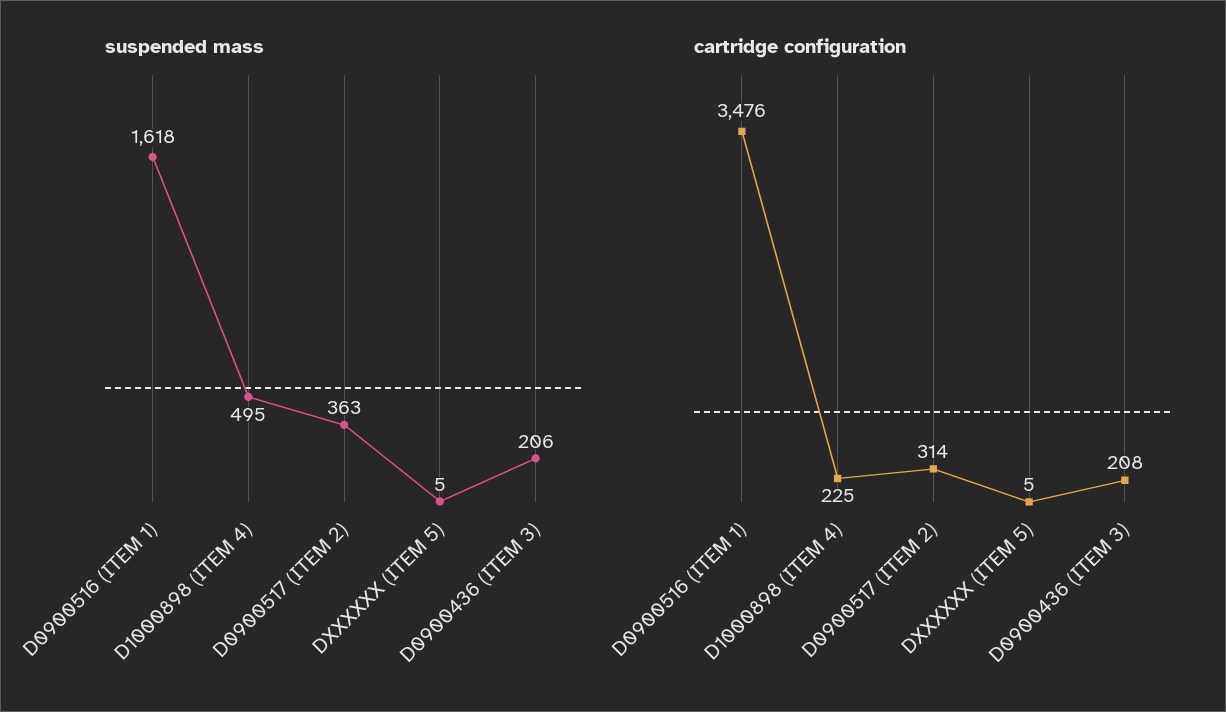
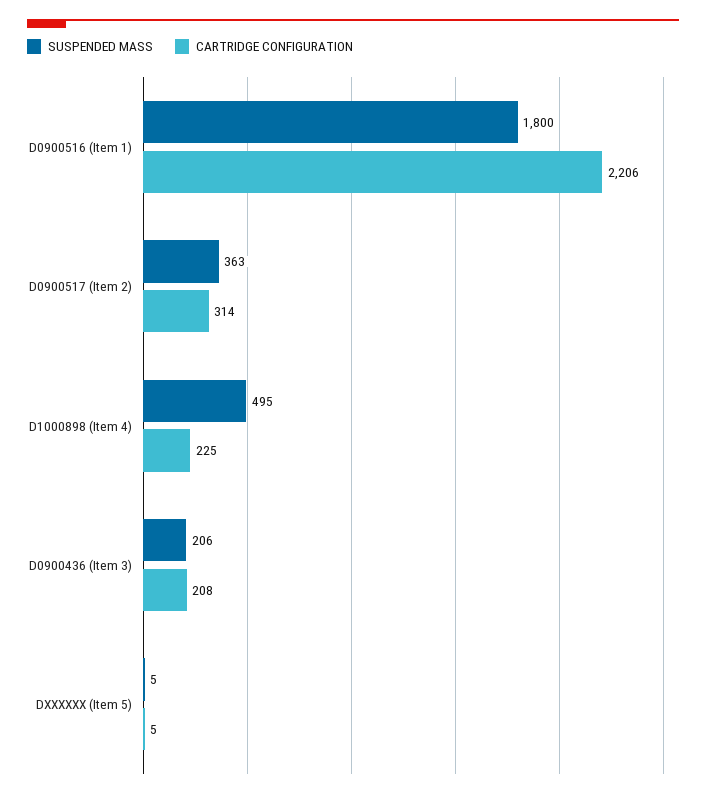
  {
    "suspended mass": {
-     "D0900516 (ITEM 1)": 1618,
+     "D0900516 (ITEM 1)": 1800,
      "D1000898 (ITEM 4)": 495,
      "D0900517 (ITEM 2)": 363,
      "DXXXXXX (ITEM 5)": 5,
      "D0900436 (ITEM 3)": 206
    },
    "cartridge configuration": {
-     "D0900516 (ITEM 1)": 3476,
+     "D0900516 (ITEM 1)": 2206,
      "D1000898 (ITEM 4)": 225,
      "D0900517 (ITEM 2)": 314,
      "DXXXXXX (ITEM 5)": 5,
      "D0900436 (ITEM 3)": 208
    }
  }

